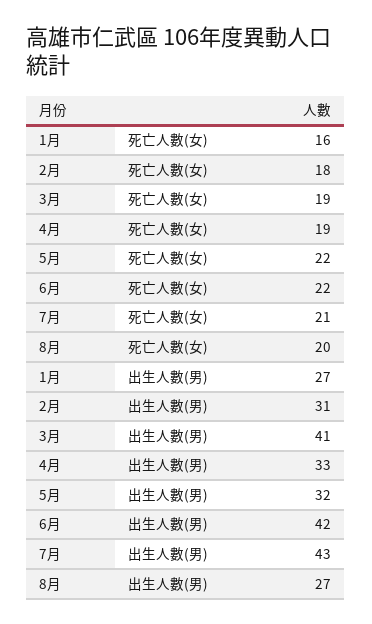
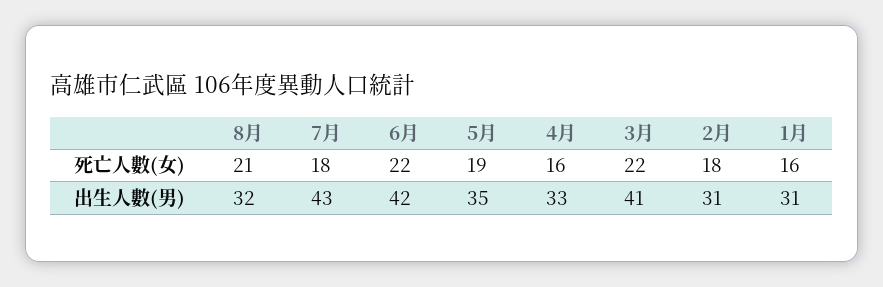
  {
    "1月": {
      "死亡人數(女)": 16,
-     "出生人數(男)": 27
+     "出生人數(男)": 31
    },
    "2月": {
      "死亡人數(女)": 18,
      "出生人數(男)": 31
    },
    "3月": {
-     "死亡人數(女)": 19,
+     "死亡人數(女)": 22,
      "出生人數(男)": 41
    },
    "4月": {
-     "死亡人數(女)": 19,
+     "死亡人數(女)": 16,
      "出生人數(男)": 33
    },
    "5月": {
-     "死亡人數(女)": 22,
+     "死亡人數(女)": 19,
-     "出生人數(男)": 32
+     "出生人數(男)": 35
    },
    "6月": {
      "死亡人數(女)": 22,
      "出生人數(男)": 42
    },
    "7月": {
-     "死亡人數(女)": 21,
+     "死亡人數(女)": 18,
      "出生人數(男)": 43
    },
    "8月": {
-     "死亡人數(女)": 20,
+     "死亡人數(女)": 21,
-     "出生人數(男)": 27
+     "出生人數(男)": 32
    }
  }

